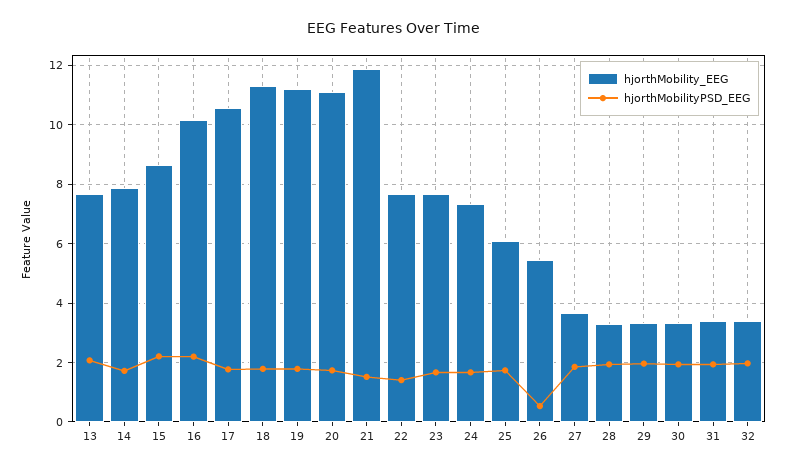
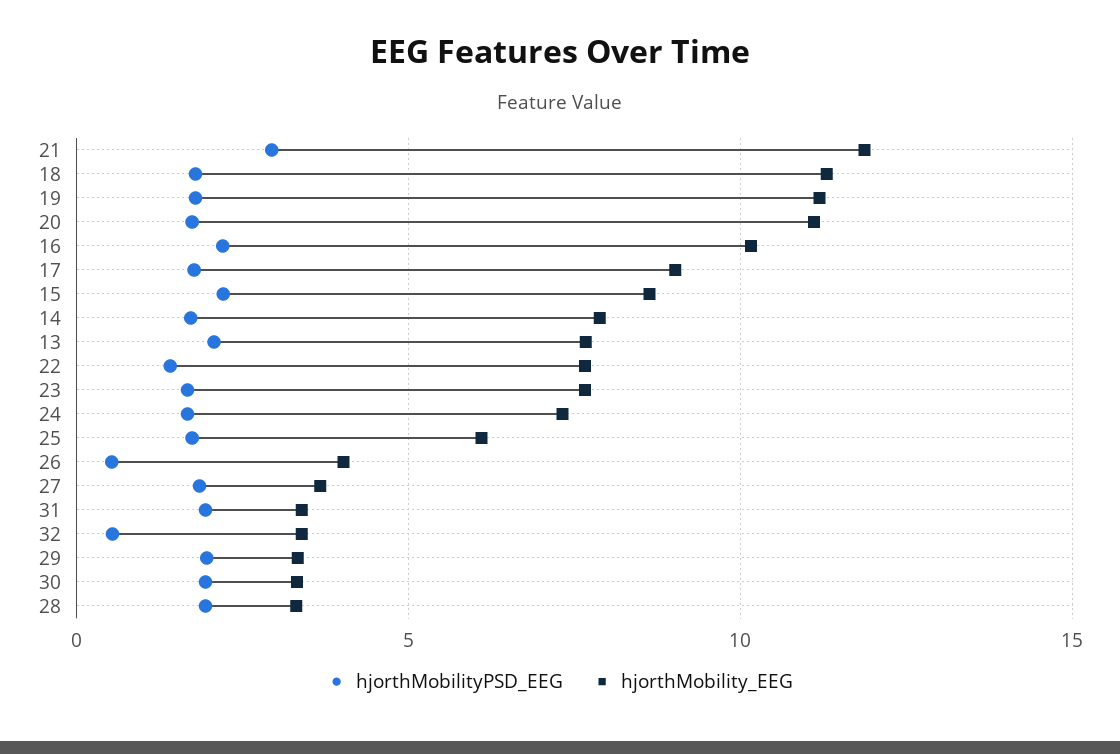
  {
    "hjorthMobility_EEG": {
      "13": 7.75,
      "14": 8,
      "15": 8.75,
      "16": 10.25,
-     "17": 10.5,
+     "17": 9,
      "18": 11.25,
      "19": 11.25,
      "20": 11,
      "21": 11.75,
      "22": 7.75,
      "23": 7.75,
      "24": 7.25,
      "25": 6,
-     "26": 5.5,
+     "26": 4,
      "27": 3.75,
      "28": 3.25,
      "29": 3.25,
      "30": 3.25,
      "31": 3.5,
      "32": 3.5
    },
    "hjorthMobilityPSD_EEG": {
      "13": 2,
      "14": 1.75,
      "15": 2.25,
      "16": 2.25,
      "17": 1.75,
      "18": 1.75,
      "19": 1.75,
      "20": 1.75,
-     "21": 1.5,
+     "21": 3,
      "22": 1.5,
      "23": 1.75,
      "24": 1.75,
      "25": 1.75,
      "26": 0.5,
      "27": 1.75,
      "28": 2,
      "29": 2,
      "30": 2,
      "31": 2,
-     "32": 2
+     "32": 0.5
    }
  }

